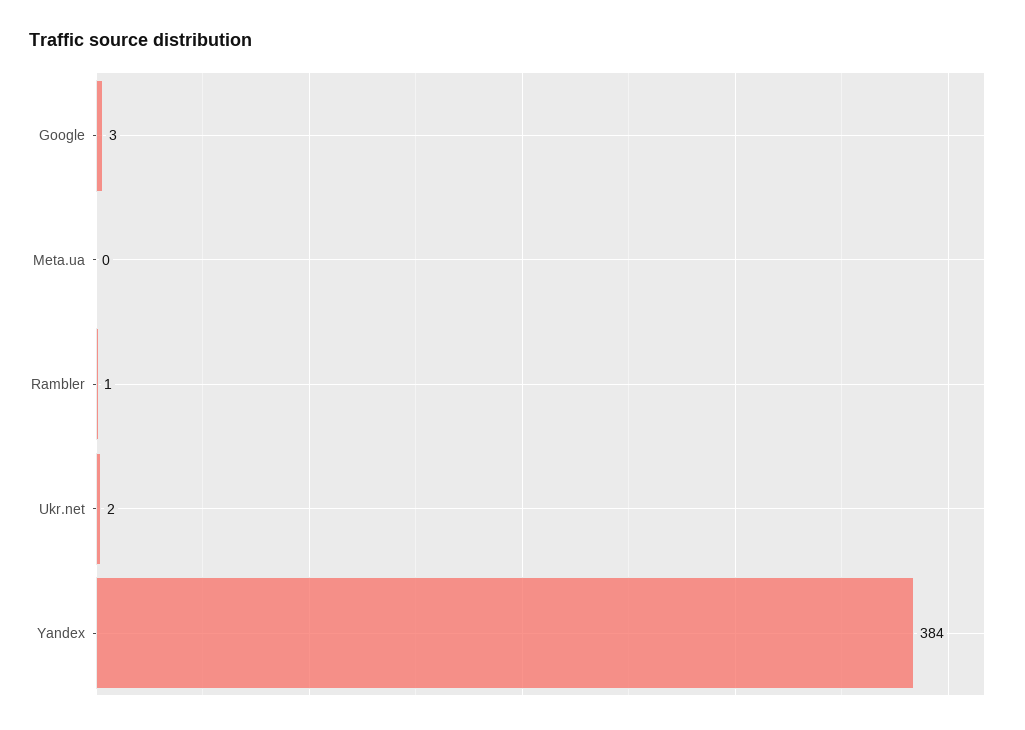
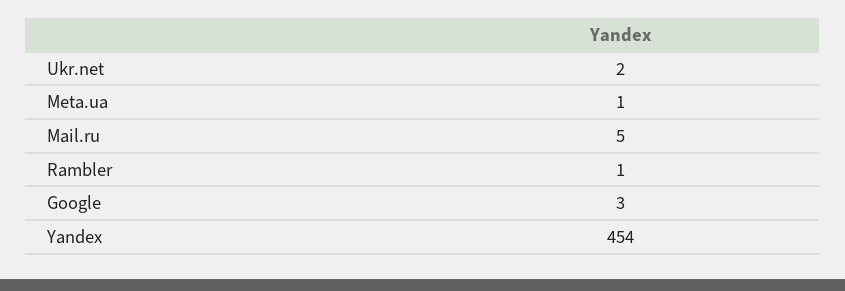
  {
    "Google": 3,
-   "Meta.ua": 0,
+   "Meta.ua": 1,
    "Rambler": 1,
    "Ukr.net": 2,
-   "Yandex": 384
+   "Yandex": 454,
+   "Mail.ru": 5
  }

